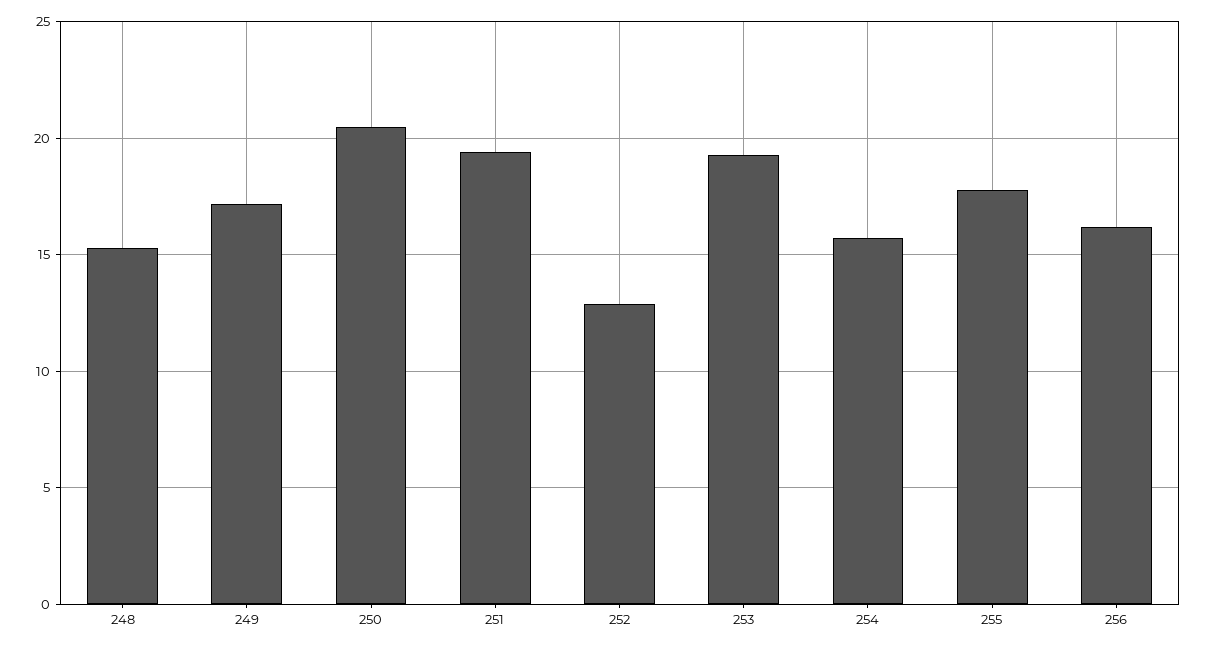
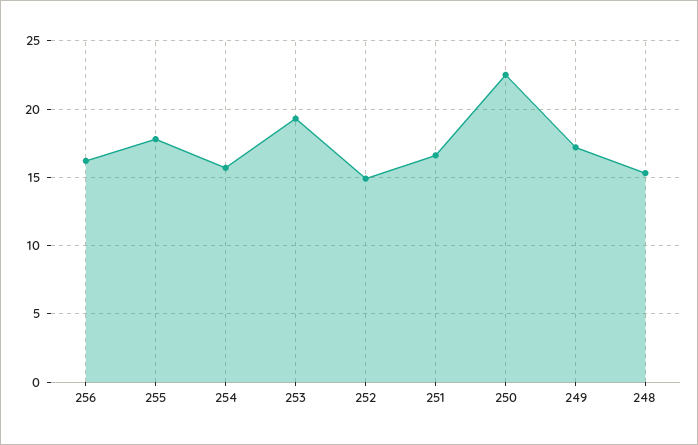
  {
    "248": 15.5,
    "249": 17,
-   "250": 20.5,
+   "250": 22.5,
-   "251": 19.5,
+   "251": 16.5,
-   "252": 13,
+   "252": 15,
    "253": 19.5,
    "254": 15.5,
    "255": 18,
    "256": 16
  }

